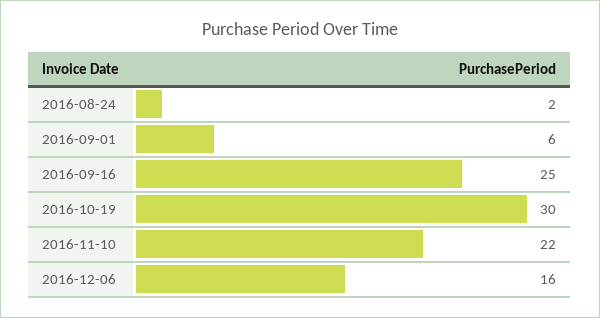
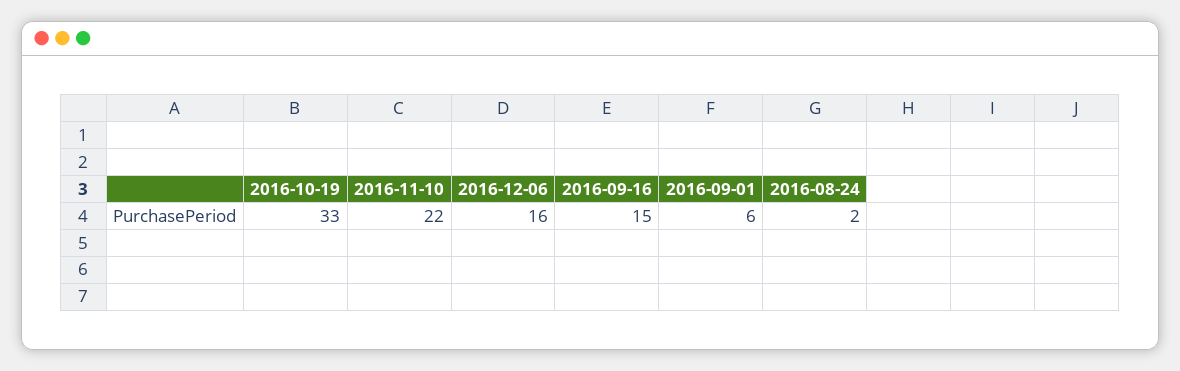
  {
    "2016-08-24": 2,
    "2016-09-01": 6,
-   "2016-09-16": 25,
+   "2016-09-16": 15,
-   "2016-10-19": 30,
+   "2016-10-19": 33,
    "2016-11-10": 22,
    "2016-12-06": 16
  }

